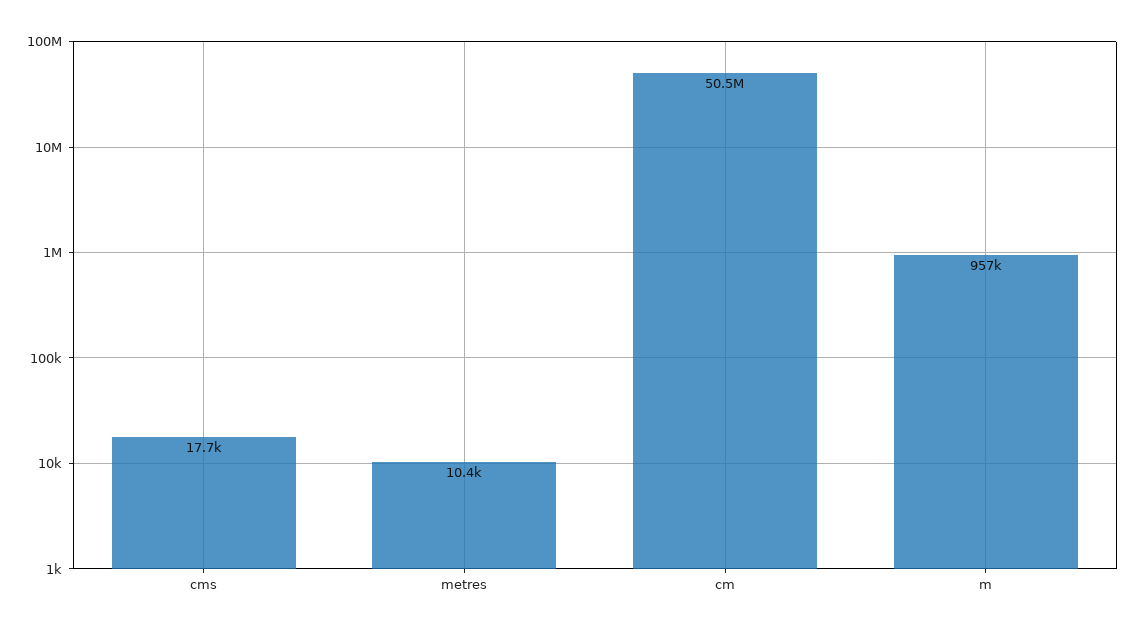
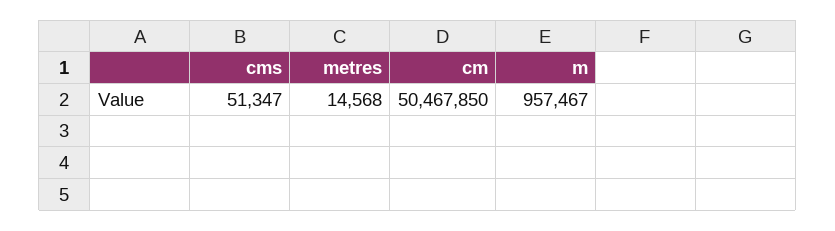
  {
-   "cms": 17700,
+   "cms": 51347,
-   "metres": 10400,
+   "metres": 14568,
    "cm": 50467850,
    "m": 957467
  }

